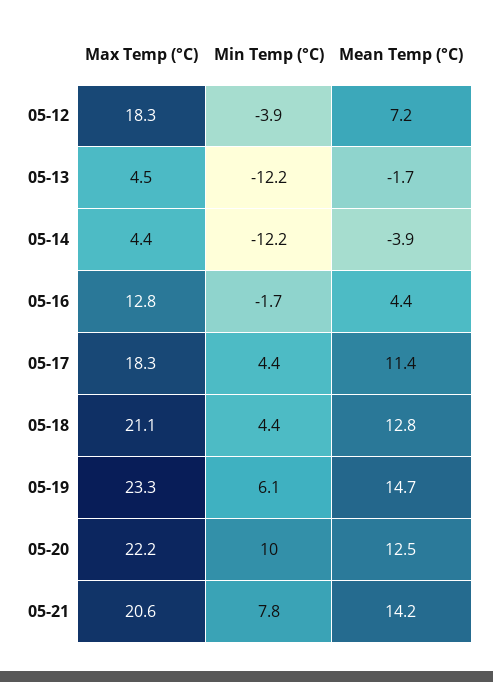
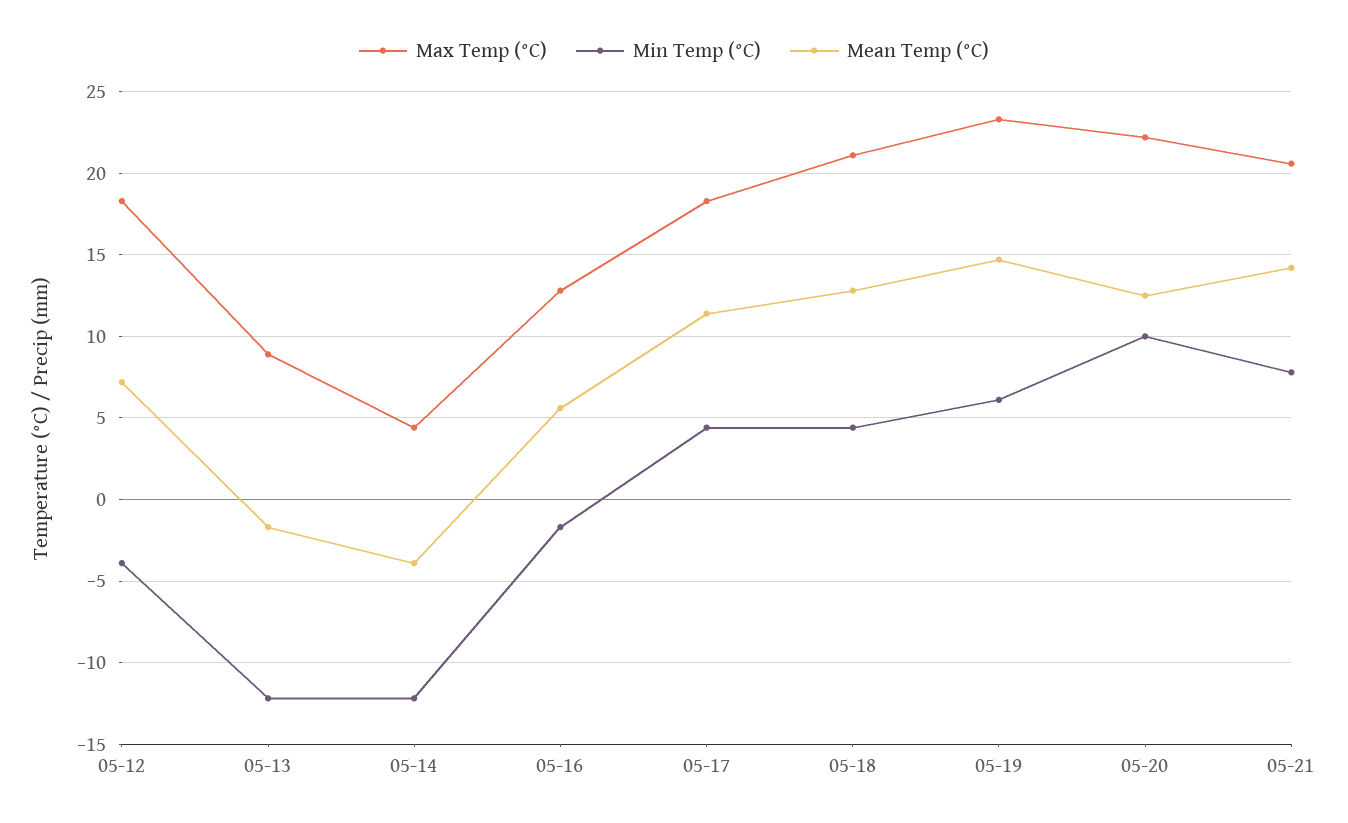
  {
    "Max Temp (°C)": {
      "05-12": 18.3,
-     "05-13": 4.5,
+     "05-13": 9,
      "05-14": 4.4,
      "05-16": 12.8,
      "05-17": 18.3,
      "05-18": 21.1,
      "05-19": 23.3,
      "05-20": 22.2,
      "05-21": 20.6
    },
    "Min Temp (°C)": {
      "05-12": -3.9,
      "05-13": -12.2,
      "05-14": -12.2,
      "05-16": -1.7,
      "05-17": 4.4,
      "05-18": 4.4,
      "05-19": 6.1,
      "05-20": 10,
      "05-21": 7.8
    },
    "Mean Temp (°C)": {
      "05-12": 7.2,
      "05-13": -1.7,
      "05-14": -3.9,
-     "05-16": 4.4,
+     "05-16": 5.5,
      "05-17": 11.4,
      "05-18": 12.8,
      "05-19": 14.7,
      "05-20": 12.5,
      "05-21": 14.2
    }
  }

